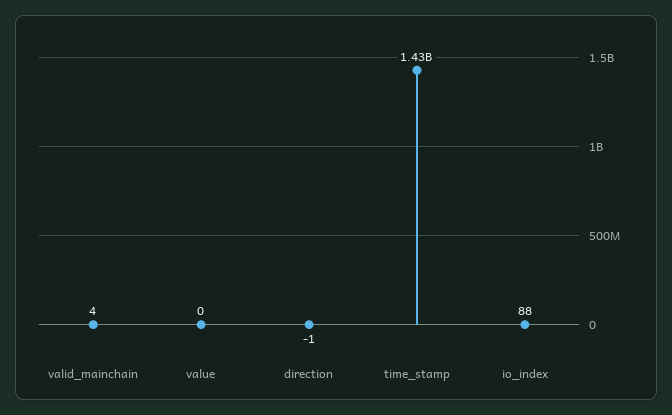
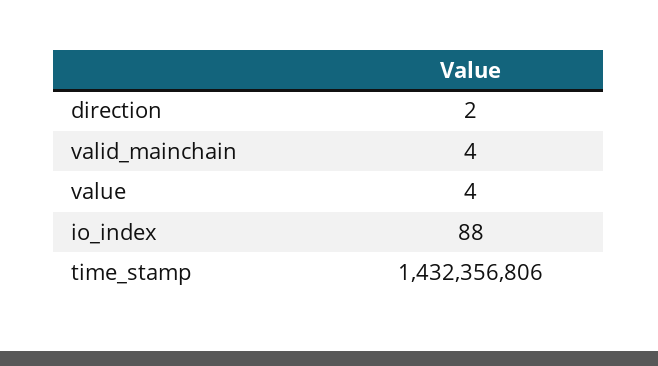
  {
    "valid_mainchain": 4,
-   "value": 0,
+   "value": 4,
-   "direction": -1,
+   "direction": 2,
    "time_stamp": 1432356806,
    "io_index": 88
  }

